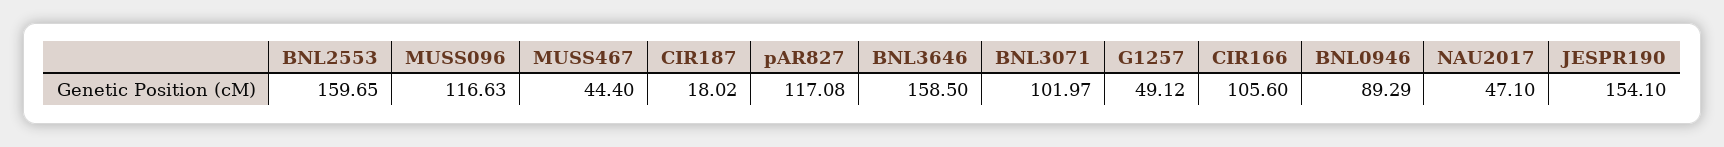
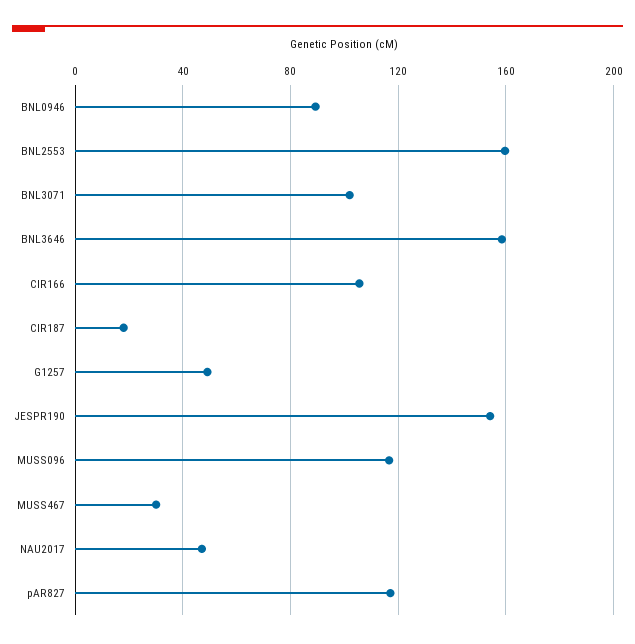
  {
    "BNL2553": 159.65,
    "MUSS096": 116.63,
-   "MUSS467": 44.4,
+   "MUSS467": 30,
    "CIR187": 18.02,
    "pAR827": 117.08,
    "BNL3646": 158.5,
    "BNL3071": 101.97,
    "G1257": 49.12,
    "CIR166": 105.6,
    "BNL0946": 89.29,
    "NAU2017": 47.1,
    "JESPR190": 154.1
  }

